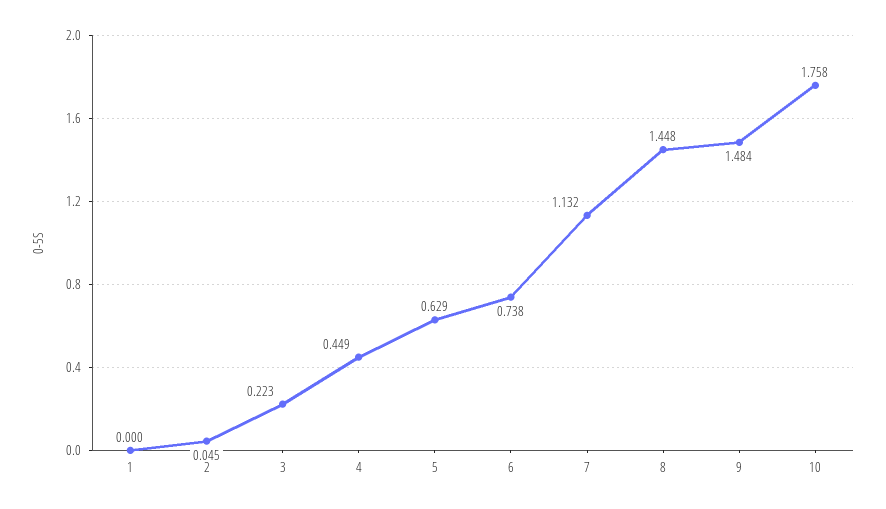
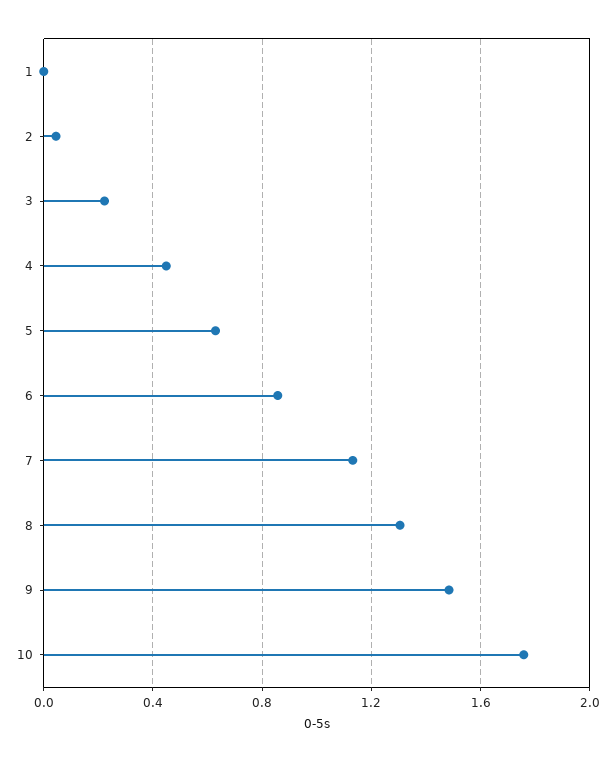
  {
    "1": 0,
    "2": 0.045,
    "3": 0.223,
    "4": 0.449,
    "5": 0.629,
-   "6": 0.738,
+   "6": 0.85,
    "7": 1.132,
-   "8": 1.448,
+   "8": 1.3,
    "9": 1.484,
    "10": 1.758
  }

